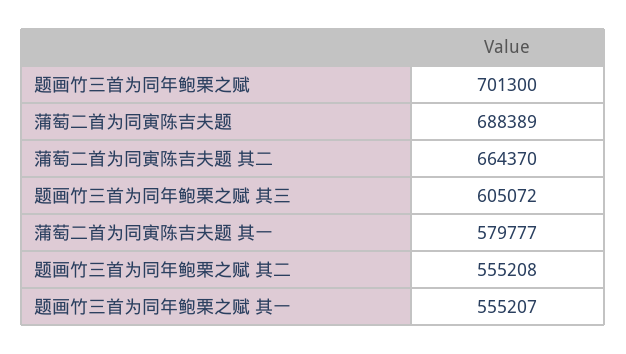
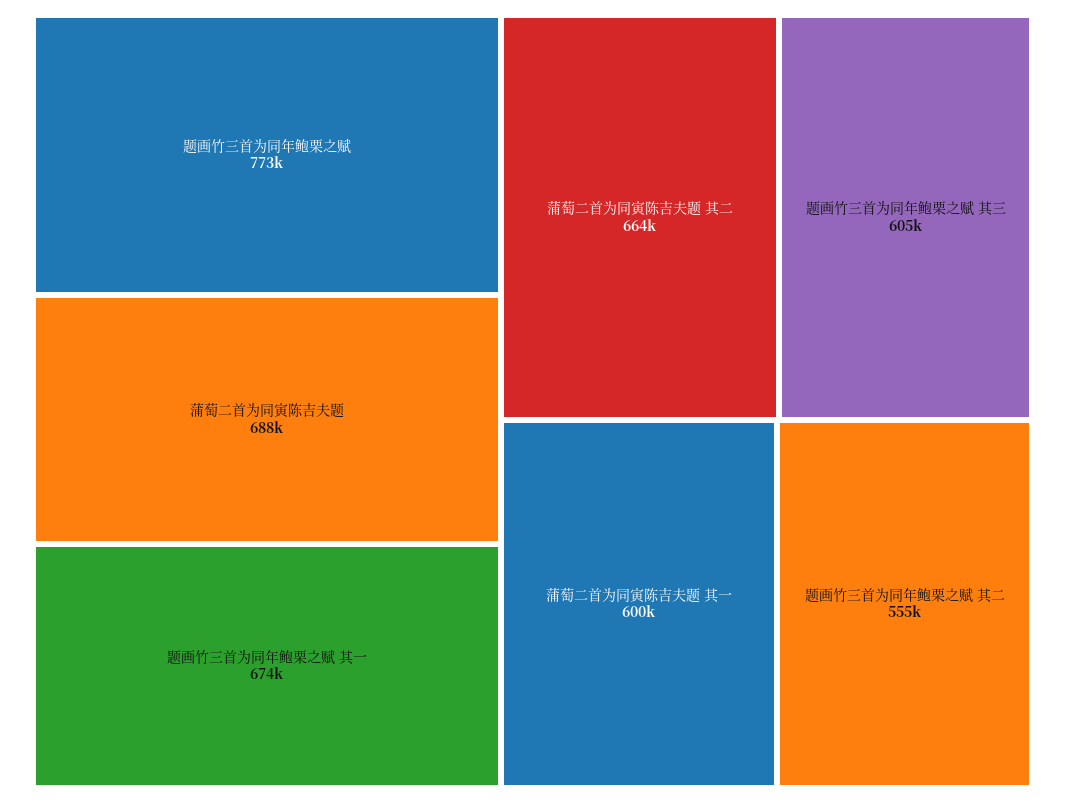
  {
-   "题画竹三首为同年鲍栗之赋": 701300,
+   "题画竹三首为同年鲍栗之赋": 773000,
    "蒲萄二首为同寅陈吉夫题": 688389,
    "蒲萄二首为同寅陈吉夫题 其二": 664370,
    "题画竹三首为同年鲍栗之赋 其三": 605072,
-   "蒲萄二首为同寅陈吉夫题 其一": 579777,
+   "蒲萄二首为同寅陈吉夫题 其一": 600000,
    "题画竹三首为同年鲍栗之赋 其二": 555208,
-   "题画竹三首为同年鲍栗之赋 其一": 555207
+   "题画竹三首为同年鲍栗之赋 其一": 674000
  }

